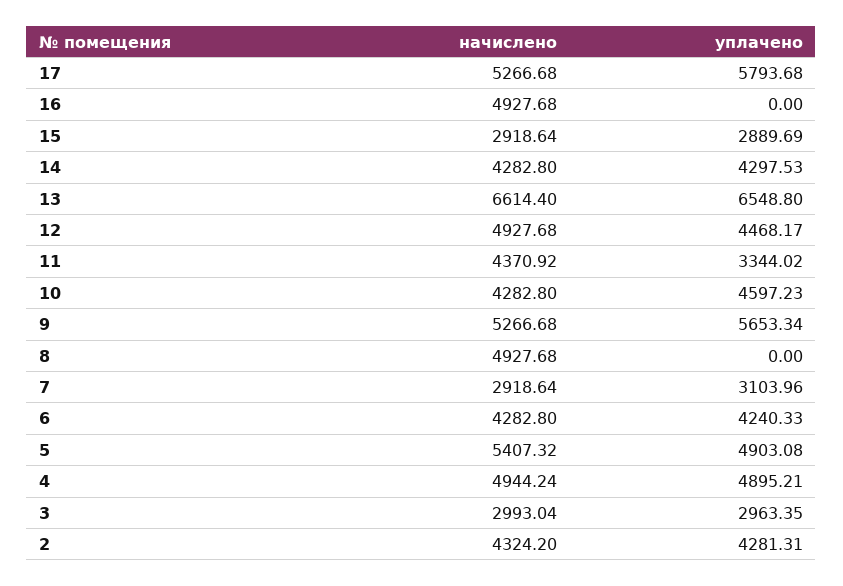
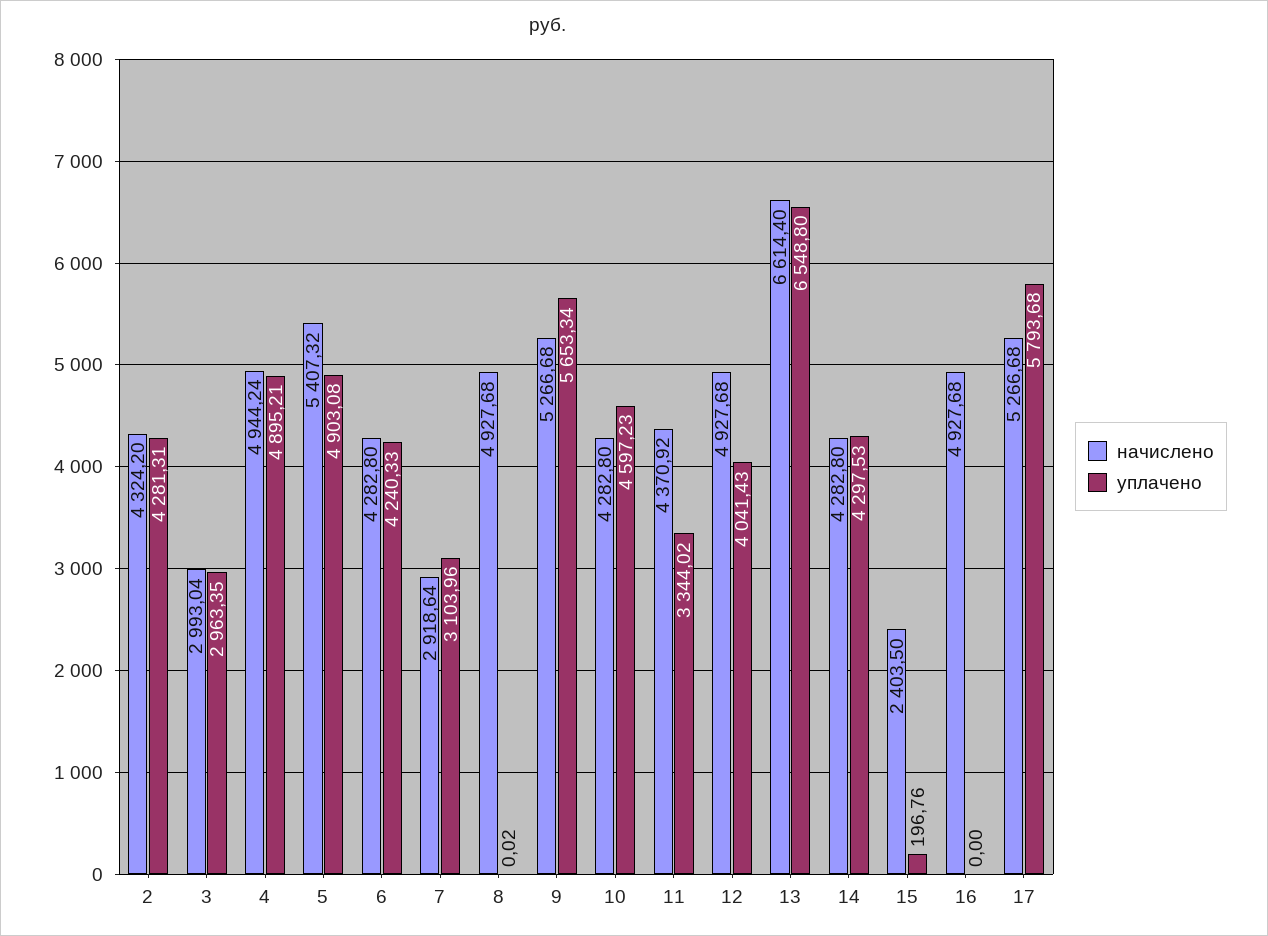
  {
    "начислено": {
      "17": 5266.68,
      "16": 4927.68,
-     "15": 2918.64,
+     "15": 2403.5,
      "14": 4282.8,
      "13": 6614.4,
      "12": 4927.68,
      "11": 4370.92,
      "10": 4282.8,
      "9": 5266.68,
      "8": 4927.68,
      "7": 2918.64,
      "6": 4282.8,
      "5": 5407.32,
      "4": 4944.24,
      "3": 2993.04,
      "2": 4324.2
    },
    "уплачено": {
      "17": 5793.68,
      "16": 0,
-     "15": 2889.69,
+     "15": 196.76,
      "14": 4297.53,
      "13": 6548.8,
-     "12": 4468.17,
+     "12": 4041.43,
      "11": 3344.02,
      "10": 4597.23,
      "9": 5653.34,
-     "8": 0,
+     "8": 0.02,
      "7": 3103.96,
      "6": 4240.33,
      "5": 4903.08,
      "4": 4895.21,
      "3": 2963.35,
      "2": 4281.31
    }
  }

